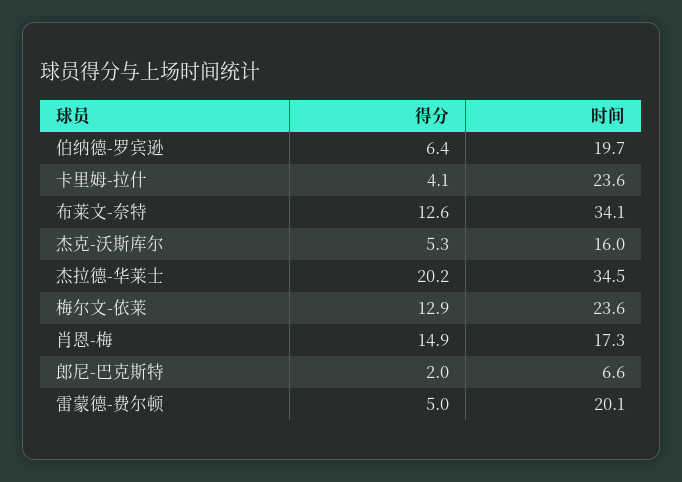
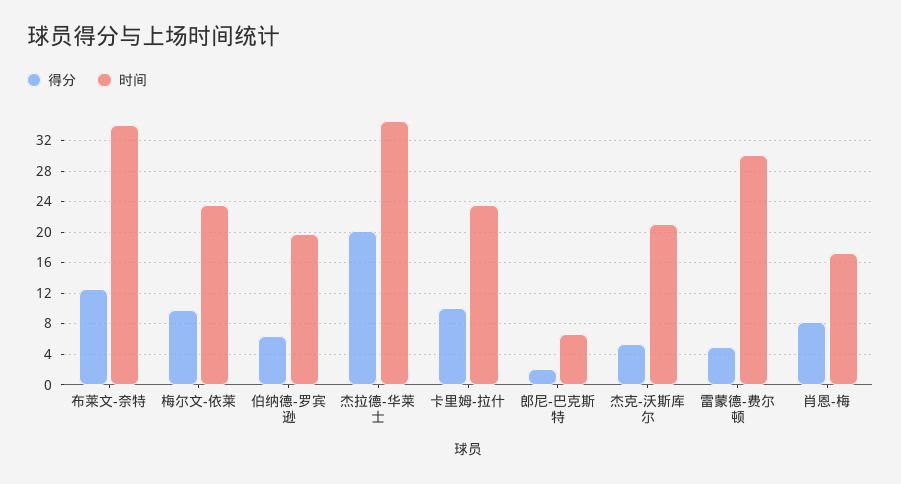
  {
    "得分": {
      "伯纳德-罗宾逊": 6.4,
-     "卡里姆-拉什": 4.1,
+     "卡里姆-拉什": 10,
      "布莱文-奈特": 12.6,
      "杰克-沃斯库尔": 5.3,
      "杰拉德-华莱士": 20.2,
-     "梅尔文-依莱": 12.9,
+     "梅尔文-依莱": 10,
-     "肖恩-梅": 14.9,
+     "肖恩-梅": 8,
      "郎尼-巴克斯特": 2,
      "雷蒙德-费尔顿": 5
    },
    "时间": {
      "伯纳德-罗宾逊": 19.7,
      "卡里姆-拉什": 23.6,
      "布莱文-奈特": 34.1,
-     "杰克-沃斯库尔": 16,
+     "杰克-沃斯库尔": 21,
      "杰拉德-华莱士": 34.5,
      "梅尔文-依莱": 23.6,
      "肖恩-梅": 17.3,
      "郎尼-巴克斯特": 6.6,
-     "雷蒙德-费尔顿": 20.1
+     "雷蒙德-费尔顿": 30
    }
  }

